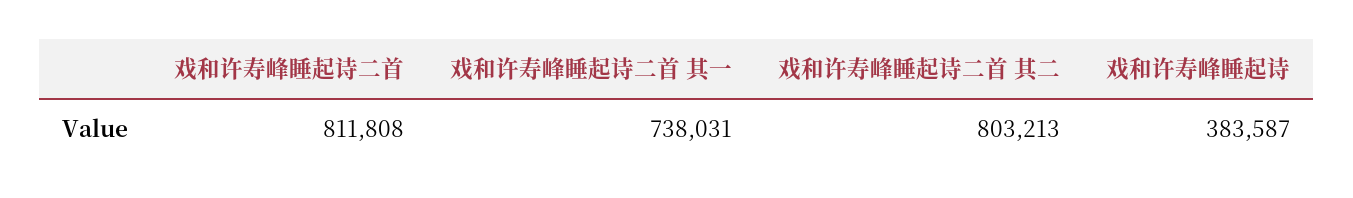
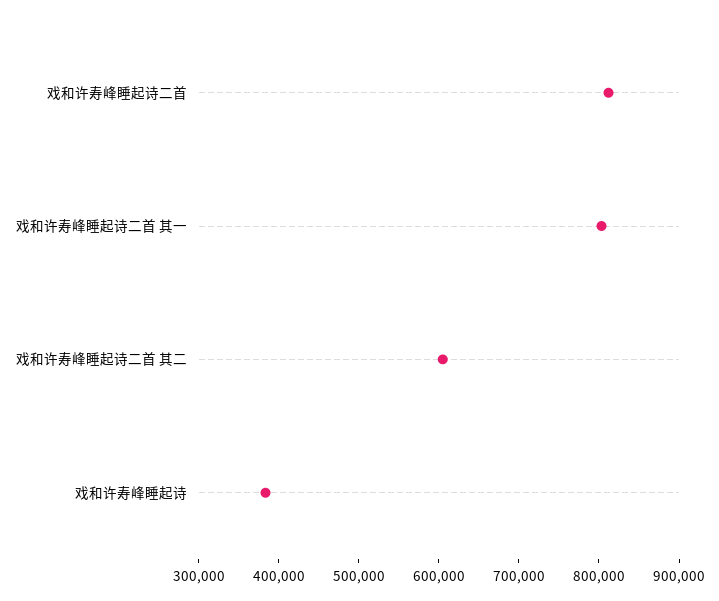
  {
    "戏和许寿峰睡起诗二首": 811808,
-   "戏和许寿峰睡起诗二首 其一": 738031,
+   "戏和许寿峰睡起诗二首 其一": 800000,
-   "戏和许寿峰睡起诗二首 其二": 803213,
+   "戏和许寿峰睡起诗二首 其二": 600000,
    "戏和许寿峰睡起诗": 383587
  }

